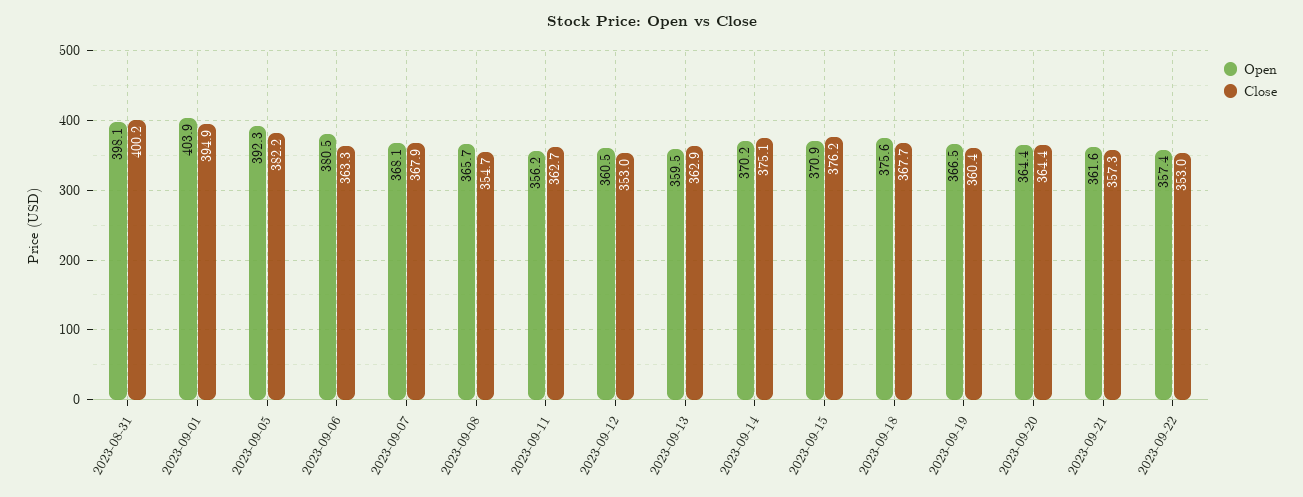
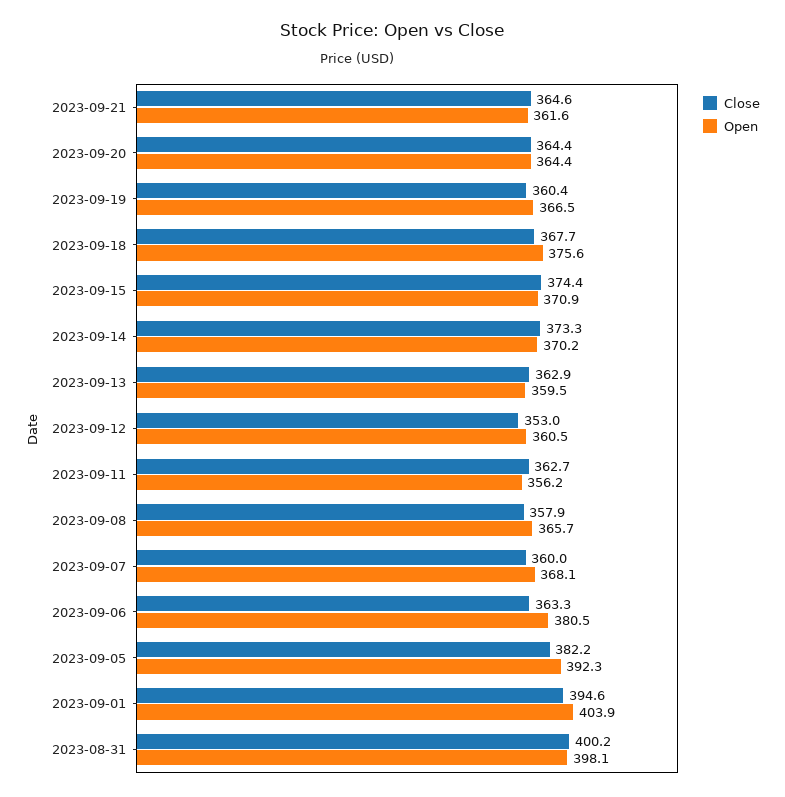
  {
    "Open": {
      "2023-08-31": 398.1,
      "2023-09-01": 403.9,
      "2023-09-05": 392.3,
      "2023-09-06": 380.5,
      "2023-09-07": 368.1,
      "2023-09-08": 365.7,
      "2023-09-11": 356.2,
      "2023-09-12": 360.5,
      "2023-09-13": 359.5,
      "2023-09-14": 370.2,
      "2023-09-15": 370.9,
      "2023-09-18": 375.6,
      "2023-09-19": 366.5,
      "2023-09-20": 364.4,
-     "2023-09-21": 361.6,
+     "2023-09-21": 361.6
-     "2023-09-22": 357.4
    },
    "Close": {
      "2023-08-31": 400.2,
-     "2023-09-01": 394.9,
+     "2023-09-01": 394.6,
      "2023-09-05": 382.2,
      "2023-09-06": 363.3,
-     "2023-09-07": 367.9,
+     "2023-09-07": 360,
-     "2023-09-08": 354.7,
+     "2023-09-08": 357.9,
      "2023-09-11": 362.7,
      "2023-09-12": 353,
      "2023-09-13": 362.9,
-     "2023-09-14": 375.1,
+     "2023-09-14": 373.3,
-     "2023-09-15": 376.2,
+     "2023-09-15": 374.4,
      "2023-09-18": 367.7,
      "2023-09-19": 360.4,
      "2023-09-20": 364.4,
-     "2023-09-21": 357.3,
+     "2023-09-21": 364.6
-     "2023-09-22": 353
    }
  }

